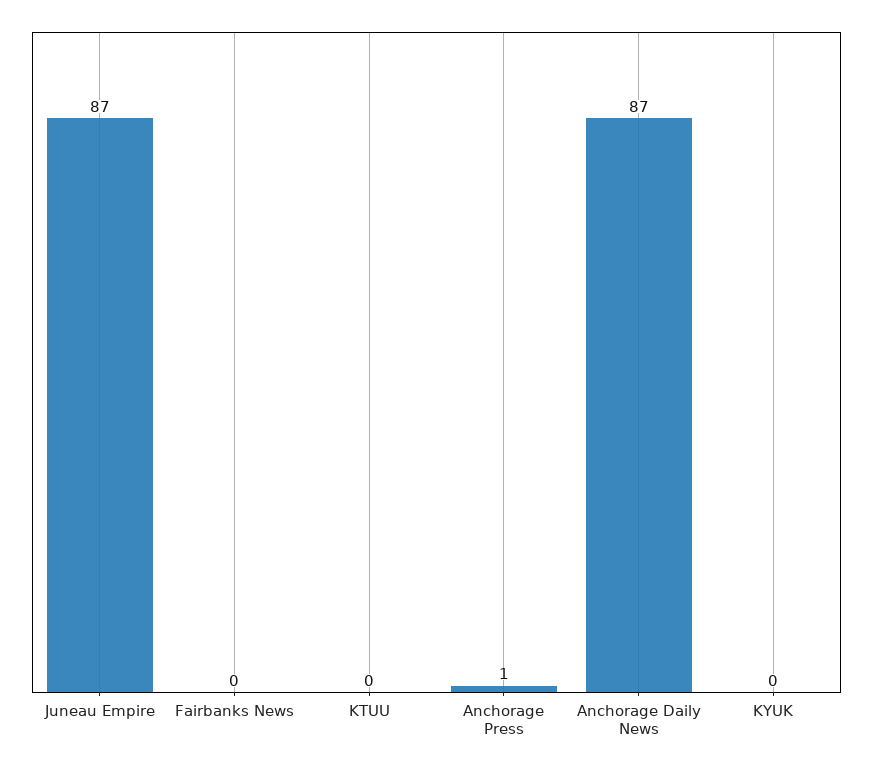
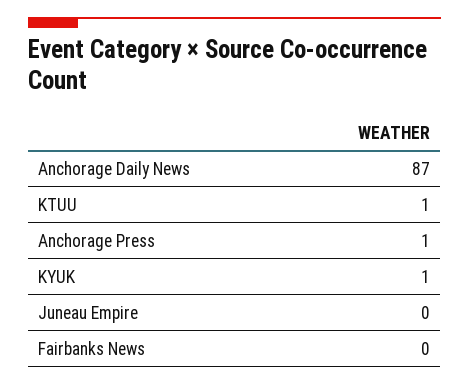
  {
-   "Juneau Empire": 87,
+   "Juneau Empire": 0,
    "Fairbanks News": 0,
-   "KTUU": 0,
+   "KTUU": 1,
    "Anchorage Press": 1,
    "Anchorage Daily News": 87,
-   "KYUK": 0
+   "KYUK": 1
  }

